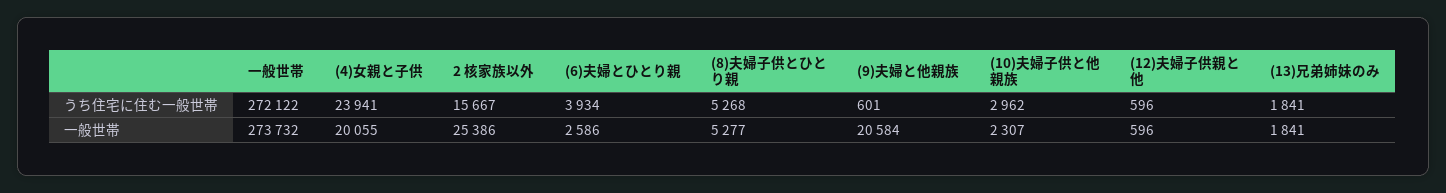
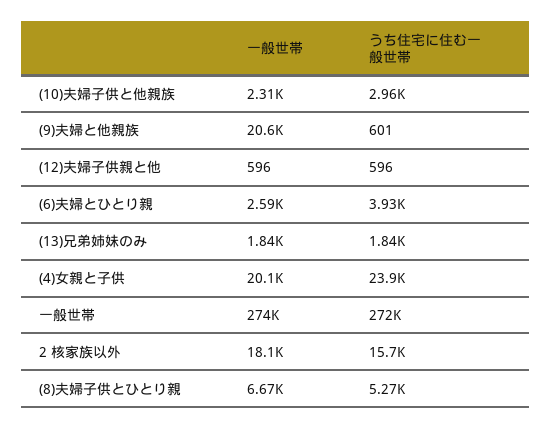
  {
    "一般世帯": {
      "うち住宅に住む一般世帯": 272122,
      "一般世帯": 273732
    },
    "(4)女親と子供": {
      "うち住宅に住む一般世帯": 23941,
      "一般世帯": 20055
    },
    "2 核家族以外": {
      "うち住宅に住む一般世帯": 15667,
-     "一般世帯": 25386
+     "一般世帯": 18100
    },
    "(6)夫婦とひとり親": {
      "うち住宅に住む一般世帯": 3934,
      "一般世帯": 2586
    },
    "(8)夫婦子供とひとり親": {
      "うち住宅に住む一般世帯": 5268,
-     "一般世帯": 5277
+     "一般世帯": 6670
    },
    "(9)夫婦と他親族": {
      "うち住宅に住む一般世帯": 601,
      "一般世帯": 20584
    },
    "(10)夫婦子供と他親族": {
      "うち住宅に住む一般世帯": 2962,
      "一般世帯": 2307
    },
    "(12)夫婦子供親と他": {
      "うち住宅に住む一般世帯": 596,
      "一般世帯": 596
    },
    "(13)兄弟姉妹のみ": {
      "うち住宅に住む一般世帯": 1841,
      "一般世帯": 1841
    }
  }

